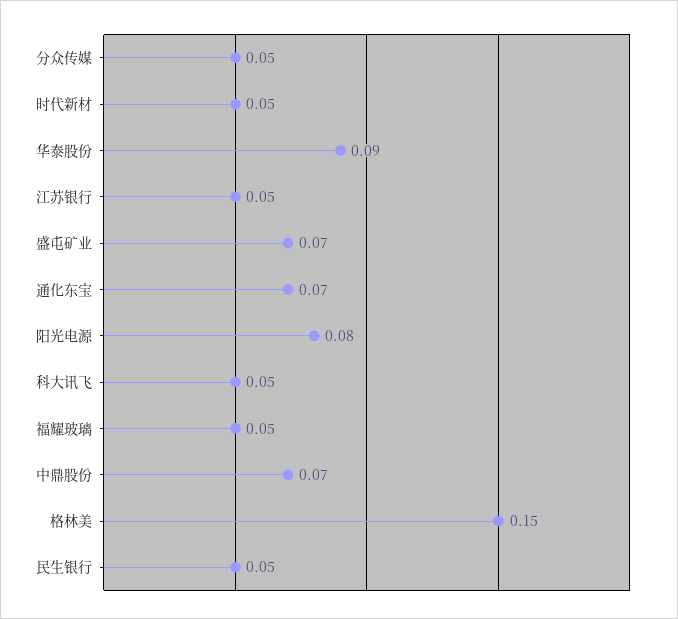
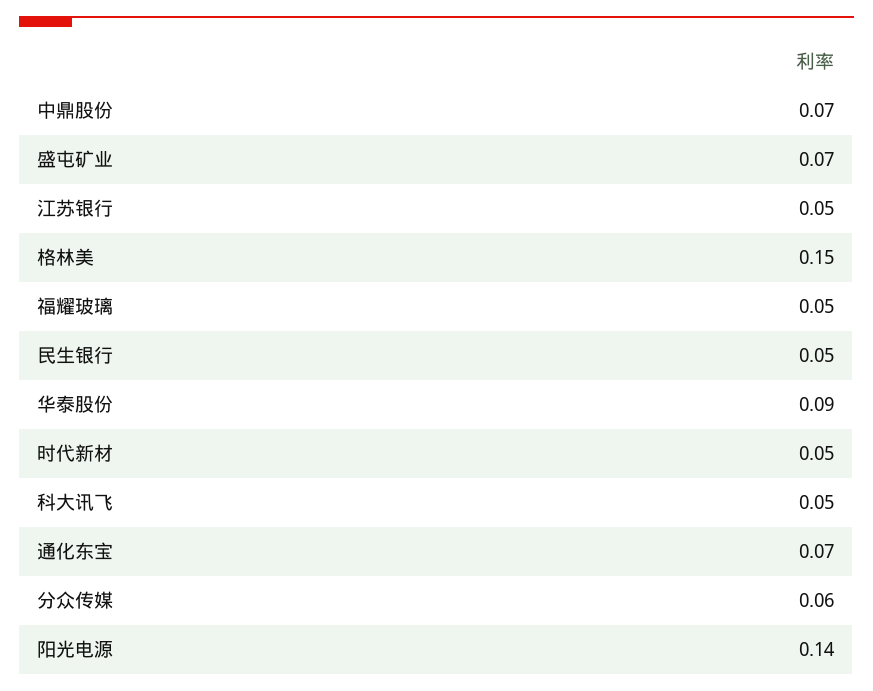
  {
-   "分众传媒": 0.05,
+   "分众传媒": 0.06,
    "时代新材": 0.05,
    "华泰股份": 0.09,
    "江苏银行": 0.05,
    "盛屯矿业": 0.07,
    "通化东宝": 0.07,
-   "阳光电源": 0.08,
+   "阳光电源": 0.14,
    "科大讯飞": 0.05,
    "福耀玻璃": 0.05,
    "中鼎股份": 0.07,
    "格林美": 0.15,
    "民生银行": 0.05
  }

